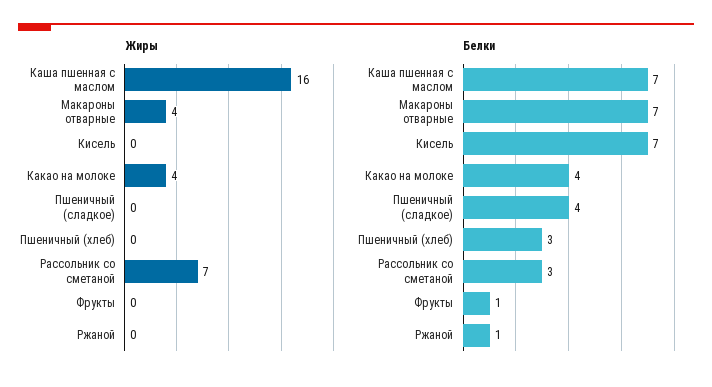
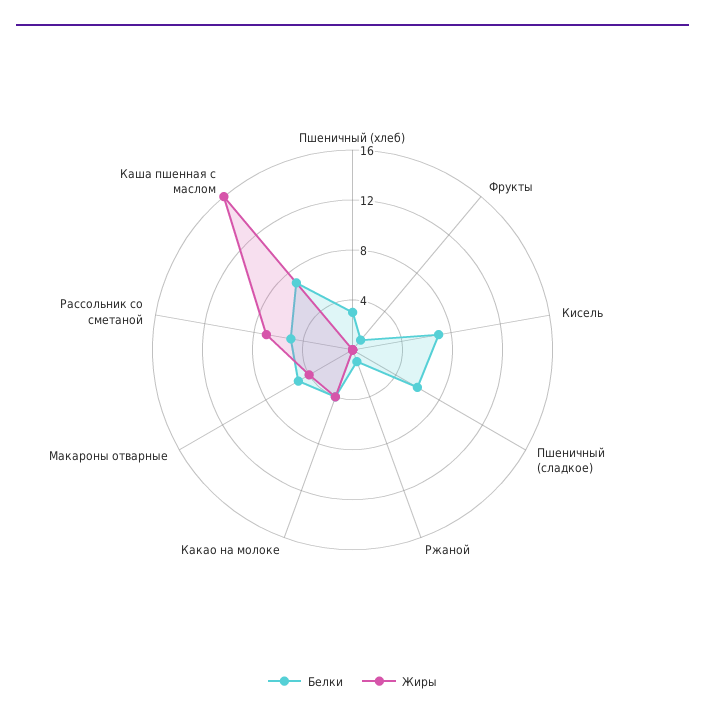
  {
    "Жиры": {
      "Каша пшенная с маслом": 16,
      "Макароны отварные": 4,
      "Кисель": 0,
      "Какао на молоке": 4,
      "Пшеничный (сладкое)": 0,
      "Пшеничный (хлеб)": 0,
      "Рассольник со сметаной": 7,
      "Фрукты": 0,
      "Ржаной": 0
    },
    "Белки": {
      "Каша пшенная с маслом": 7,
-     "Макароны отварные": 7,
+     "Макароны отварные": 5,
      "Кисель": 7,
      "Какао на молоке": 4,
-     "Пшеничный (сладкое)": 4,
+     "Пшеничный (сладкое)": 6,
      "Пшеничный (хлеб)": 3,
-     "Рассольник со сметаной": 3,
+     "Рассольник со сметаной": 5,
      "Фрукты": 1,
      "Ржаной": 1
    }
  }

